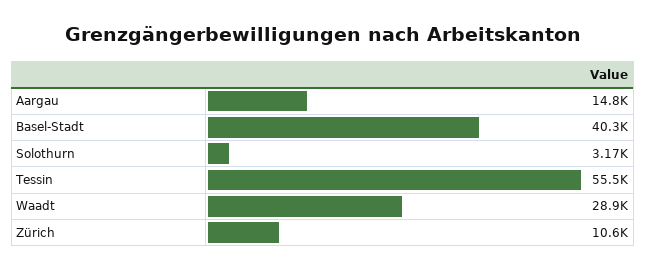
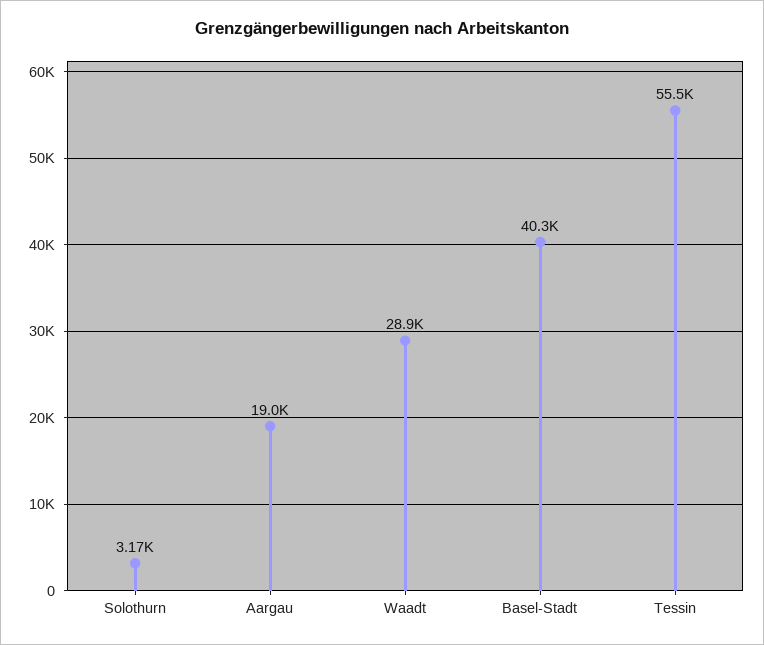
  {
-   "Aargau": 14800,
+   "Aargau": 19000,
    "Basel-Stadt": 40300,
    "Solothurn": 3170,
    "Tessin": 55500,
-   "Waadt": 28900,
+   "Waadt": 28900
-   "Zürich": 10600
  }

